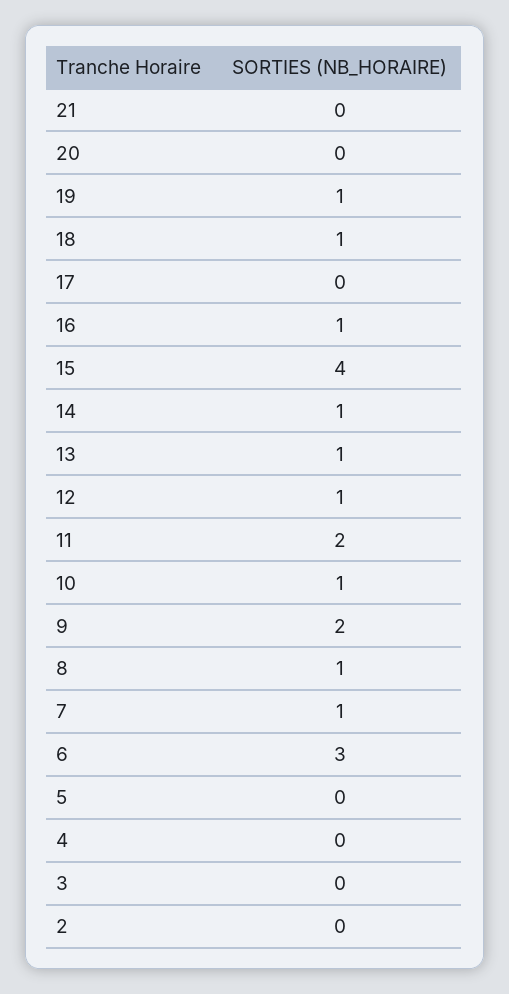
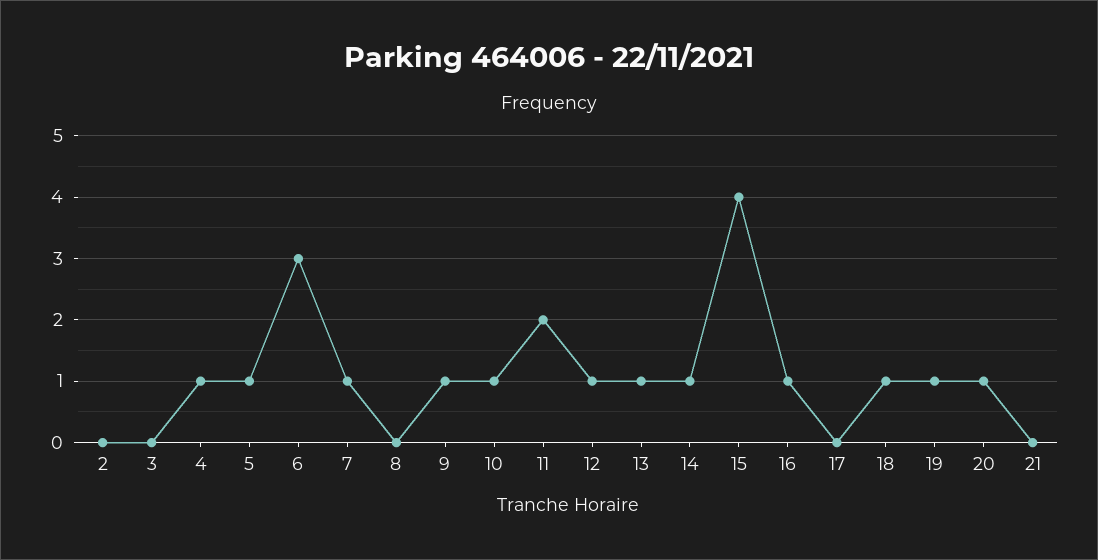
  {
    "21": 0,
-   "20": 0,
+   "20": 1,
    "19": 1,
    "18": 1,
    "17": 0,
    "16": 1,
    "15": 4,
    "14": 1,
    "13": 1,
    "12": 1,
    "11": 2,
    "10": 1,
-   "9": 2,
+   "9": 1,
-   "8": 1,
+   "8": 0,
    "7": 1,
    "6": 3,
-   "5": 0,
+   "5": 1,
-   "4": 0,
+   "4": 1,
    "3": 0,
    "2": 0
  }

